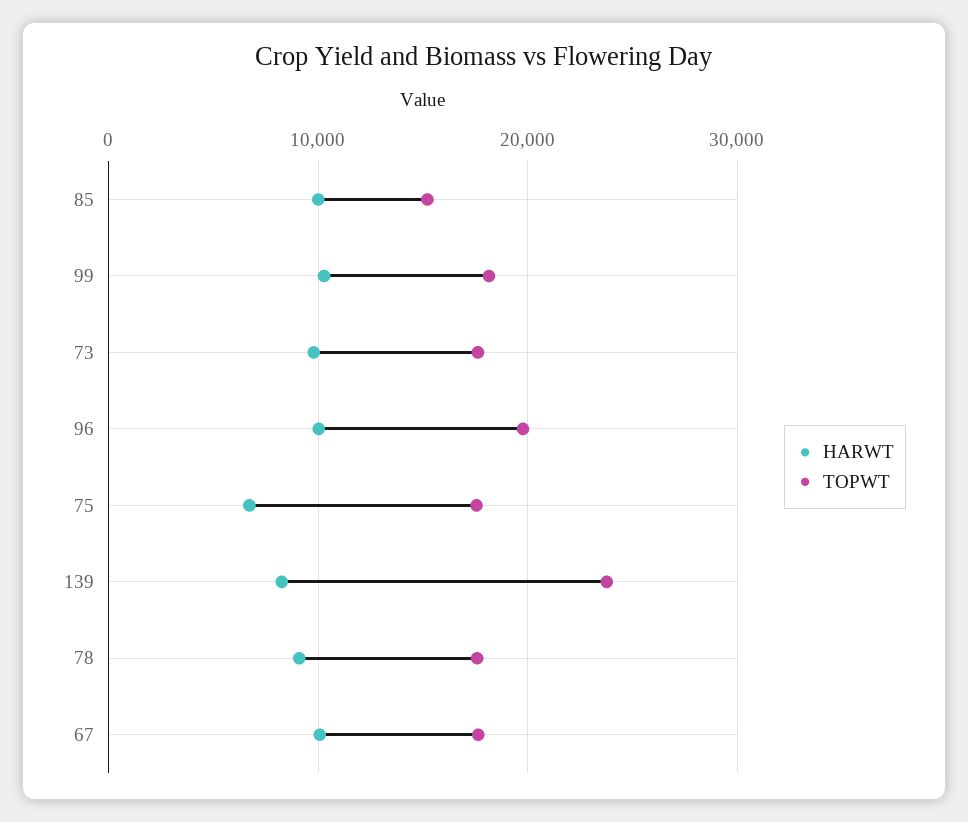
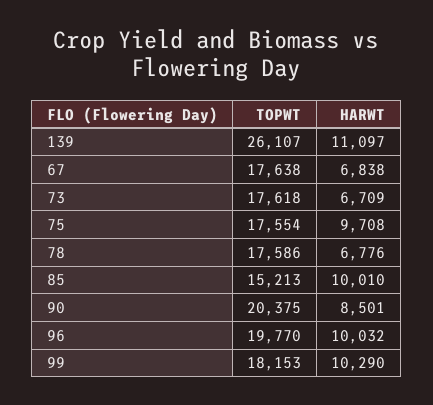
  {
    "HARWT": {
      "85": 10010,
      "99": 10290,
-     "73": 10000,
+     "73": 6709,
      "96": 10032,
-     "75": 7000,
+     "75": 9708,
-     "139": 8000,
+     "139": 11097,
-     "78": 9000,
+     "78": 6776,
-     "67": 10000
+     "67": 6838,
+     "90": 8501
    },
    "TOPWT": {
      "85": 15213,
      "99": 18153,
      "73": 17618,
      "96": 19770,
      "75": 17554,
-     "139": 24000,
+     "139": 26107,
      "78": 17586,
-     "67": 17638
+     "67": 17638,
+     "90": 20375
    }
  }

